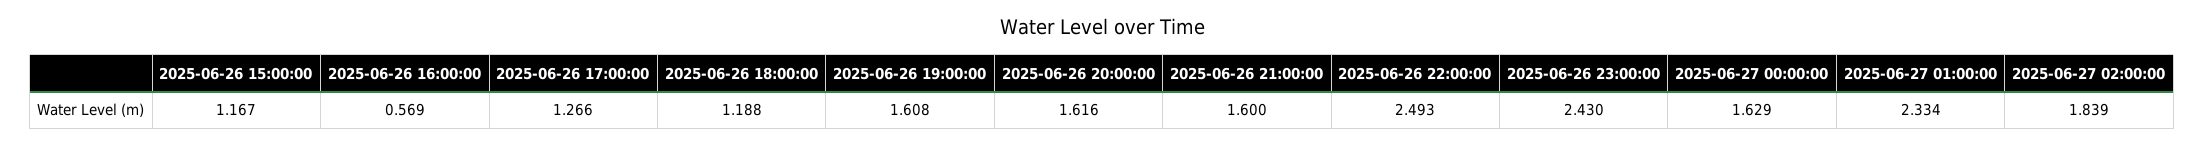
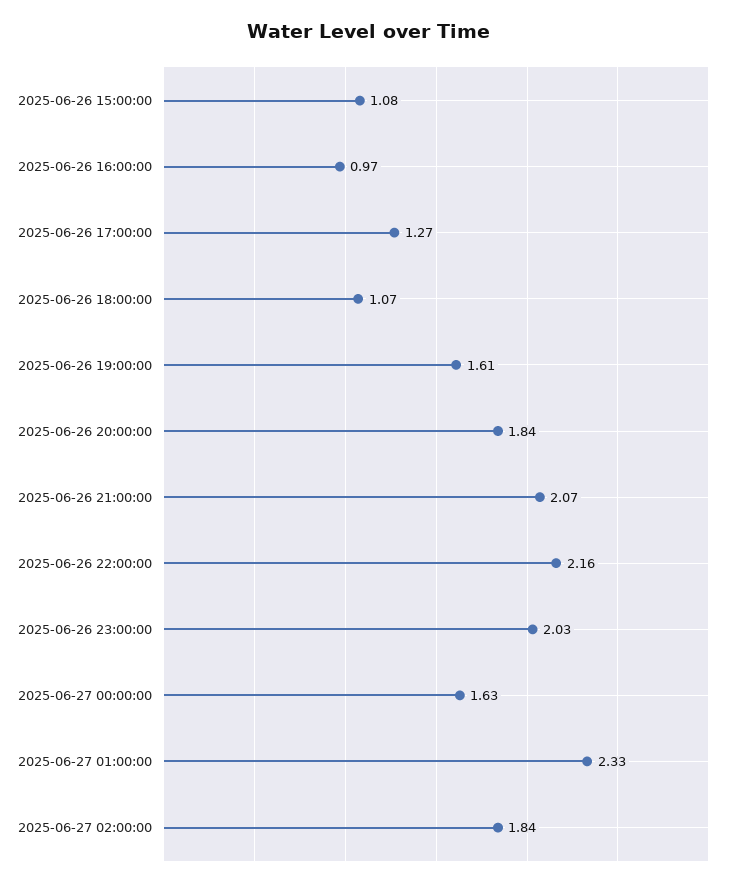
  {
-   "2025-06-26 15:00:00": 1.167,
+   "2025-06-26 15:00:00": 1.08,
-   "2025-06-26 16:00:00": 0.569,
+   "2025-06-26 16:00:00": 0.97,
    "2025-06-26 17:00:00": 1.266,
-   "2025-06-26 18:00:00": 1.188,
+   "2025-06-26 18:00:00": 1.07,
    "2025-06-26 19:00:00": 1.608,
-   "2025-06-26 20:00:00": 1.616,
+   "2025-06-26 20:00:00": 1.84,
-   "2025-06-26 21:00:00": 1.6,
+   "2025-06-26 21:00:00": 2.07,
-   "2025-06-26 22:00:00": 2.493,
+   "2025-06-26 22:00:00": 2.16,
-   "2025-06-26 23:00:00": 2.43,
+   "2025-06-26 23:00:00": 2.03,
    "2025-06-27 00:00:00": 1.629,
    "2025-06-27 01:00:00": 2.334,
    "2025-06-27 02:00:00": 1.839
  }

